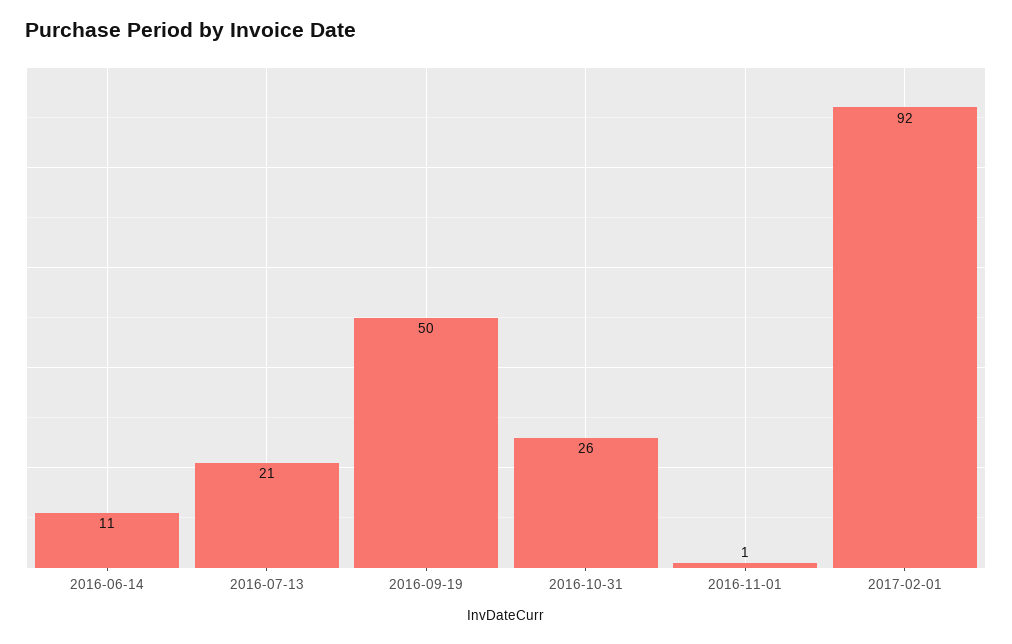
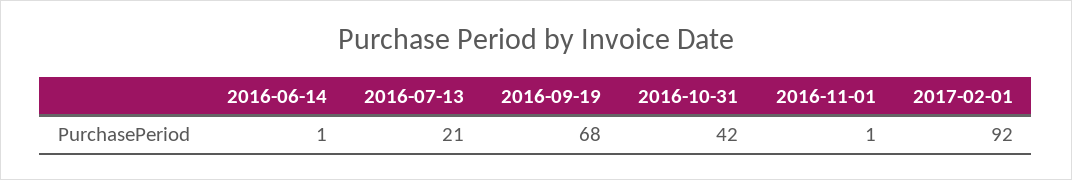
  {
-   "2016-06-14": 11,
+   "2016-06-14": 1,
    "2016-07-13": 21,
-   "2016-09-19": 50,
+   "2016-09-19": 68,
-   "2016-10-31": 26,
+   "2016-10-31": 42,
    "2016-11-01": 1,
    "2017-02-01": 92
  }

